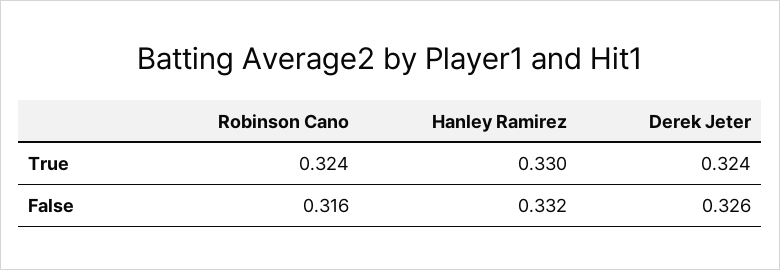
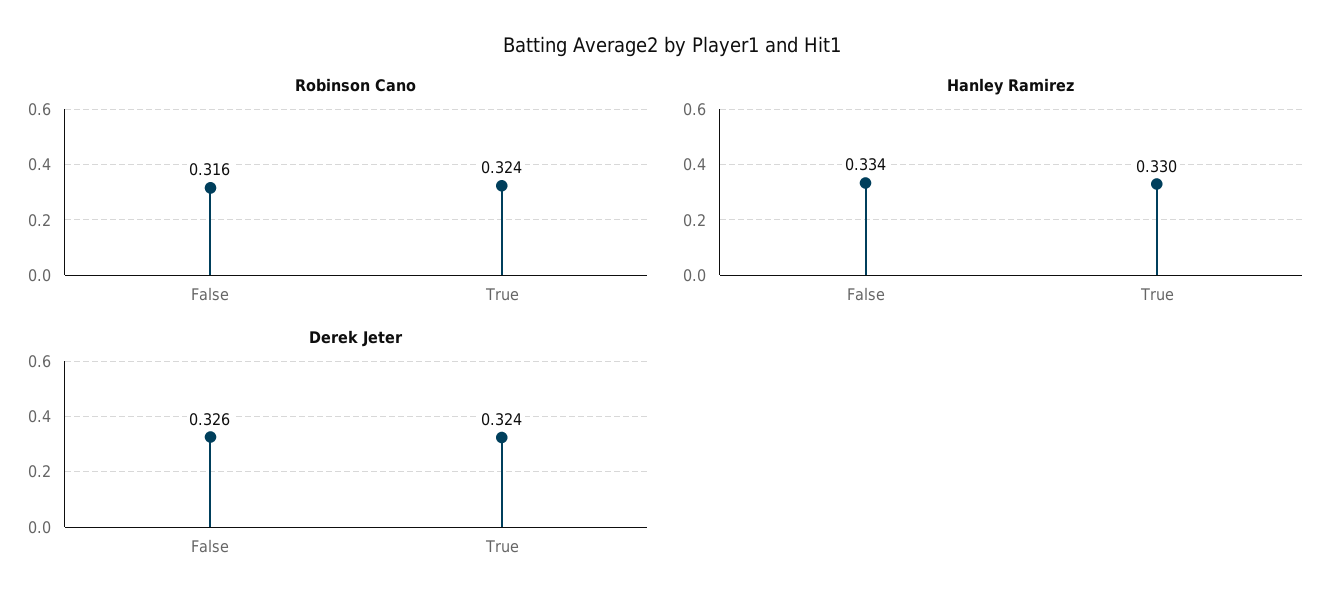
  {
    "Robinson Cano": {
      "True": 0.324,
      "False": 0.316
    },
    "Hanley Ramirez": {
      "True": 0.33,
-     "False": 0.332
+     "False": 0.334
    },
    "Derek Jeter": {
      "True": 0.324,
      "False": 0.326
    }
  }

